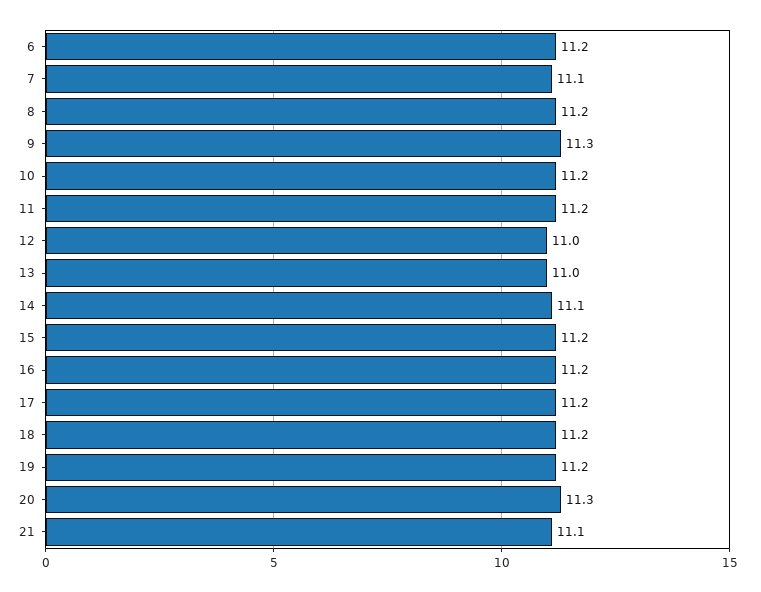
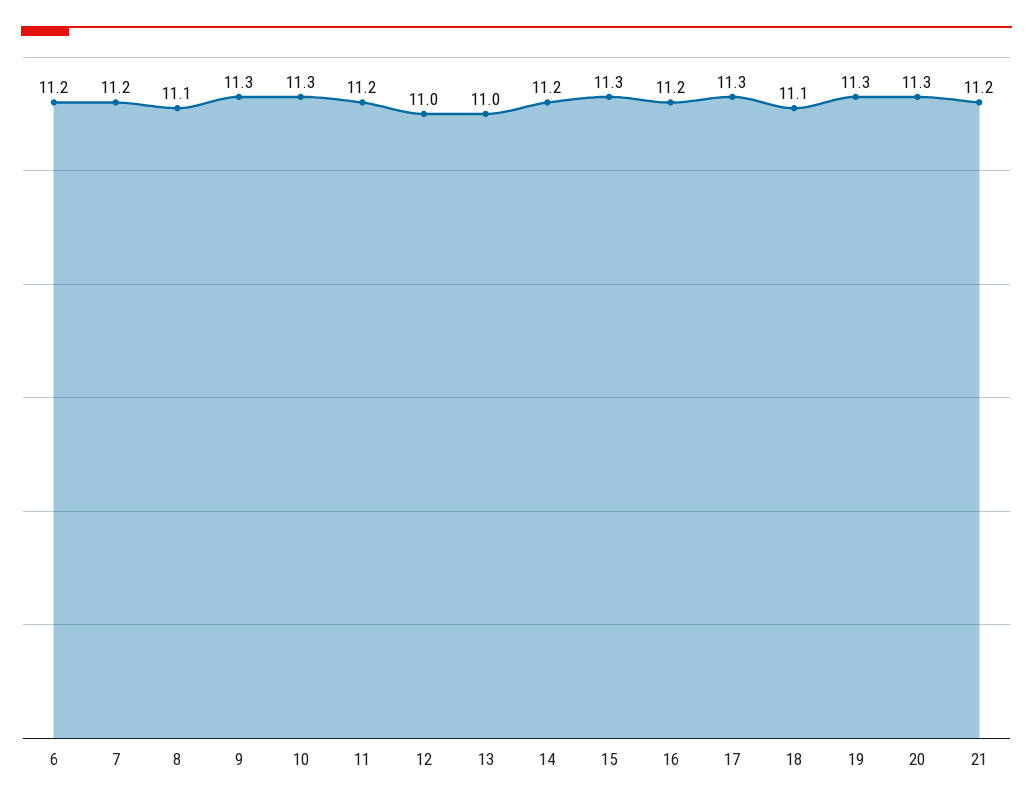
  {
    "6": 11.2,
-   "7": 11.1,
+   "7": 11.2,
-   "8": 11.2,
+   "8": 11.1,
    "9": 11.3,
-   "10": 11.2,
+   "10": 11.3,
    "11": 11.2,
    "12": 11,
    "13": 11,
-   "14": 11.1,
+   "14": 11.2,
-   "15": 11.2,
+   "15": 11.3,
    "16": 11.2,
-   "17": 11.2,
+   "17": 11.3,
-   "18": 11.2,
+   "18": 11.1,
-   "19": 11.2,
+   "19": 11.3,
    "20": 11.3,
-   "21": 11.1
+   "21": 11.2
  }

